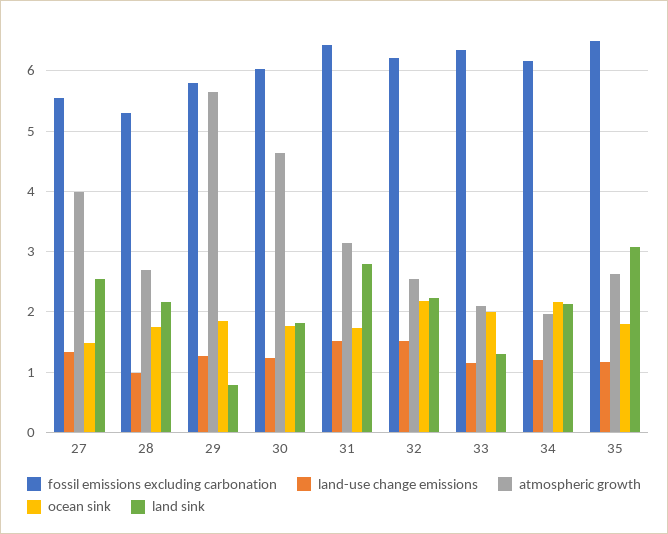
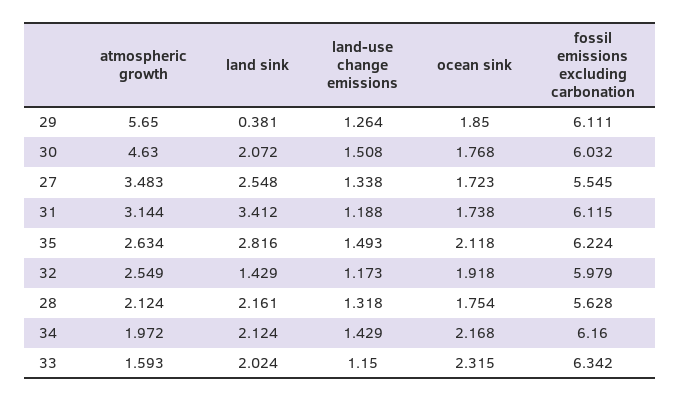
  {
    "fossil emissions excluding carbonation": {
      "27": 5.545,
-     "28": 5.3,
+     "28": 5.628,
-     "29": 5.8,
+     "29": 6.111,
      "30": 6.032,
-     "31": 6.4,
+     "31": 6.115,
-     "32": 6.2,
+     "32": 5.979,
      "33": 6.342,
      "34": 6.16,
-     "35": 6.5
+     "35": 6.224
    },
    "land-use change emissions": {
      "27": 1.338,
-     "28": 1,
+     "28": 1.318,
      "29": 1.264,
-     "30": 1.2,
+     "30": 1.508,
-     "31": 1.5,
+     "31": 1.188,
-     "32": 1.5,
+     "32": 1.173,
      "33": 1.15,
-     "34": 1.2,
+     "34": 1.429,
-     "35": 1.2
+     "35": 1.493
    },
    "atmospheric growth": {
-     "27": 4,
+     "27": 3.483,
-     "28": 2.7,
+     "28": 2.124,
      "29": 5.65,
      "30": 4.63,
      "31": 3.144,
      "32": 2.549,
-     "33": 2.1,
+     "33": 1.593,
      "34": 1.972,
      "35": 2.634
    },
    "ocean sink": {
-     "27": 1.5,
+     "27": 1.723,
      "28": 1.754,
      "29": 1.85,
      "30": 1.768,
      "31": 1.738,
-     "32": 2.2,
+     "32": 1.918,
-     "33": 2,
+     "33": 2.315,
      "34": 2.168,
-     "35": 1.8
+     "35": 2.118
    },
    "land sink": {
      "27": 2.548,
      "28": 2.161,
-     "29": 0.8,
+     "29": 0.381,
-     "30": 1.8,
+     "30": 2.072,
-     "31": 2.8,
+     "31": 3.412,
-     "32": 2.2,
+     "32": 1.429,
-     "33": 1.3,
+     "33": 2.024,
      "34": 2.124,
-     "35": 3.1
+     "35": 2.816
    }
  }

